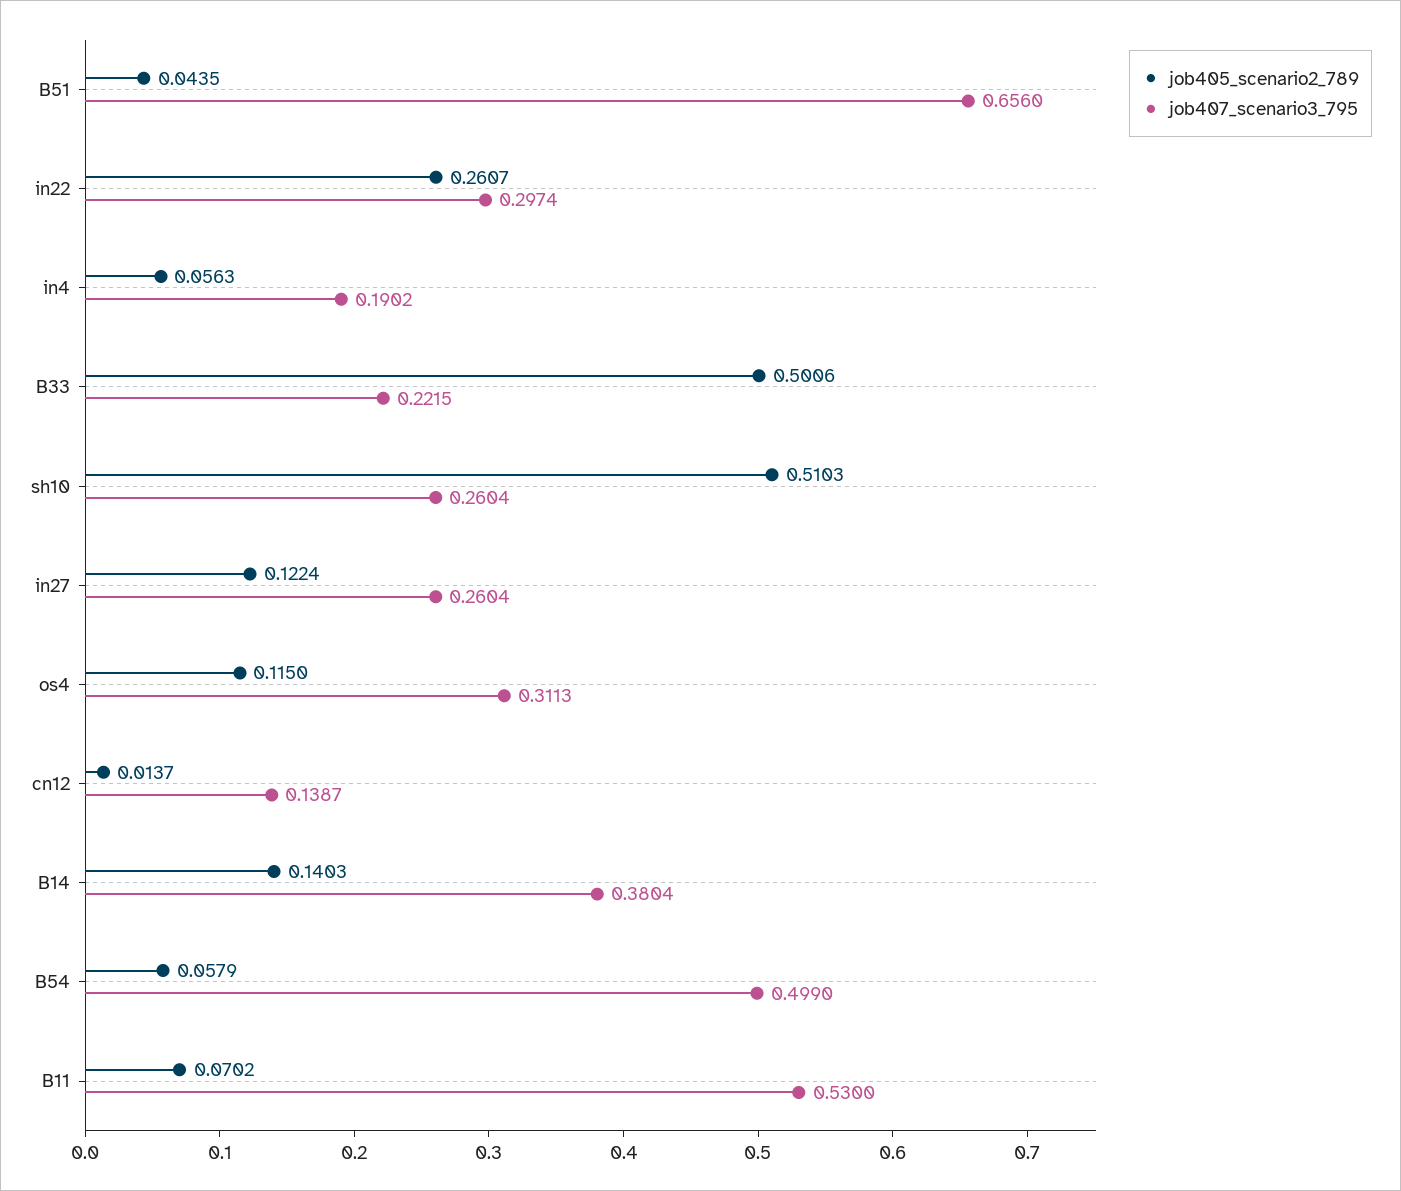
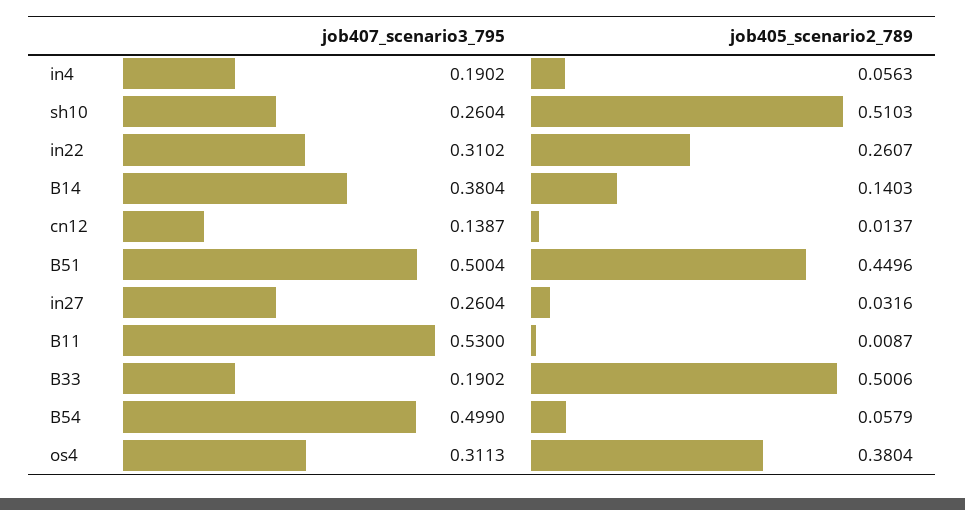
  {
    "job405_scenario2_789": {
-     "B51": 0.0435,
+     "B51": 0.4496,
      "in22": 0.2607,
      "in4": 0.0563,
      "B33": 0.5006,
      "sh10": 0.5103,
-     "in27": 0.1224,
+     "in27": 0.0316,
-     "os4": 0.115,
+     "os4": 0.3804,
      "cn12": 0.0137,
      "B14": 0.1403,
      "B54": 0.0579,
-     "B11": 0.0702
+     "B11": 0.0087
    },
    "job407_scenario3_795": {
-     "B51": 0.656,
+     "B51": 0.5004,
-     "in22": 0.2974,
+     "in22": 0.3102,
      "in4": 0.1902,
-     "B33": 0.2215,
+     "B33": 0.1902,
      "sh10": 0.2604,
      "in27": 0.2604,
      "os4": 0.3113,
      "cn12": 0.1387,
      "B14": 0.3804,
      "B54": 0.499,
      "B11": 0.53
    }
  }

